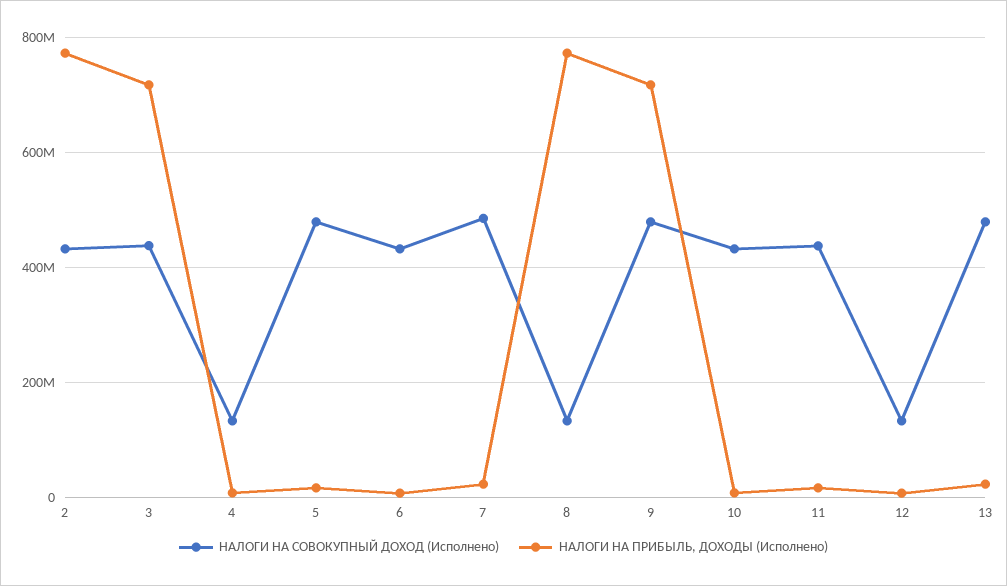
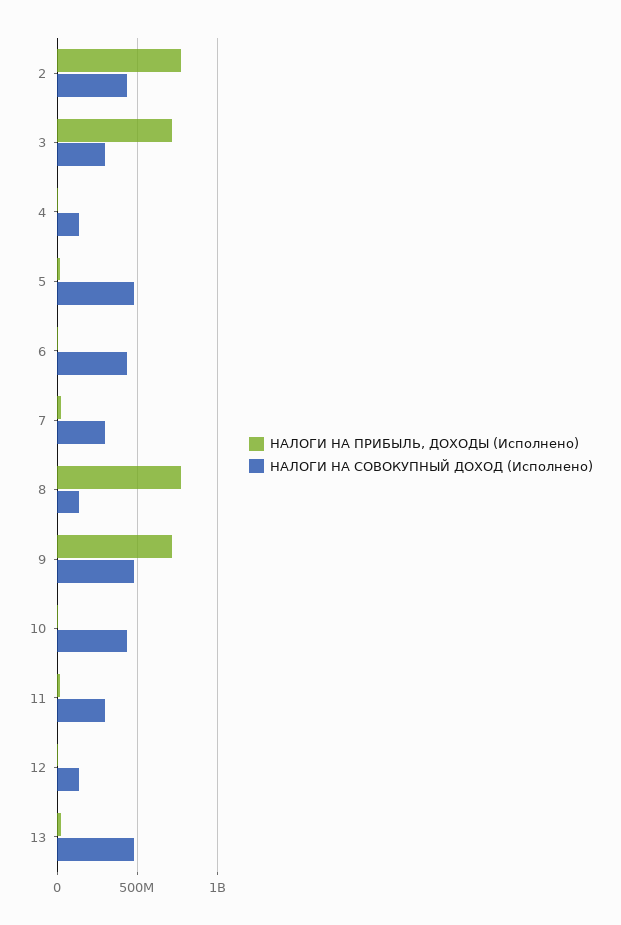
  {
    "НАЛОГИ НА СОВОКУПНЫЙ ДОХОД (Исполнено)": {
      "2": 440000000,
-     "3": 440000000,
+     "3": 300000000,
      "4": 140000000,
      "5": 480000000,
      "6": 440000000,
-     "7": 480000000,
+     "7": 300000000,
      "8": 140000000,
      "9": 480000000,
      "10": 440000000,
-     "11": 440000000,
+     "11": 300000000,
      "12": 140000000,
      "13": 480000000
    },
    "НАЛОГИ НА ПРИБЫЛЬ, ДОХОДЫ (Исполнено)": {
      "2": 780000000,
      "3": 720000000,
      "4": 0,
      "5": 20000000,
      "6": 0,
      "7": 20000000,
      "8": 780000000,
      "9": 720000000,
      "10": 0,
      "11": 20000000,
      "12": 0,
      "13": 20000000
    }
  }

